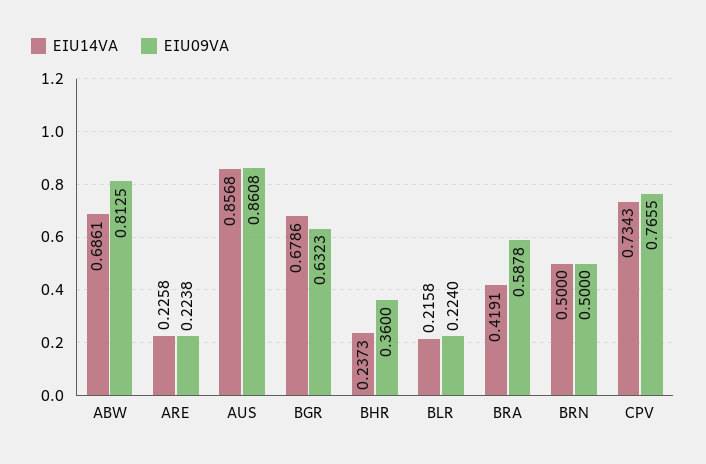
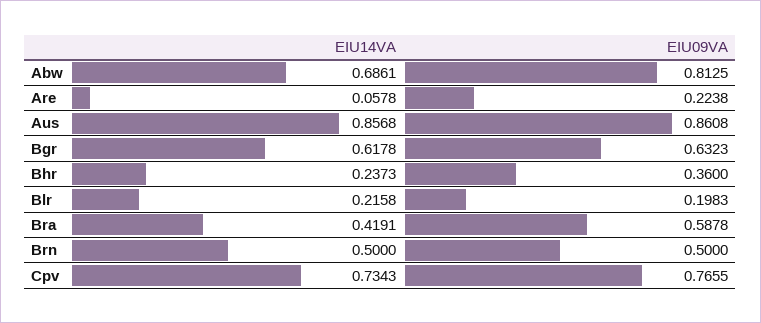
  {
    "EIU14VA": {
      "ABW": 0.6861,
-     "ARE": 0.2258,
+     "ARE": 0.0578,
      "AUS": 0.8568,
-     "BGR": 0.6786,
+     "BGR": 0.6178,
      "BHR": 0.2373,
      "BLR": 0.2158,
      "BRA": 0.4191,
      "BRN": 0.5,
      "CPV": 0.7343
    },
    "EIU09VA": {
      "ABW": 0.8125,
      "ARE": 0.2238,
      "AUS": 0.8608,
      "BGR": 0.6323,
      "BHR": 0.36,
-     "BLR": 0.224,
+     "BLR": 0.1983,
      "BRA": 0.5878,
      "BRN": 0.5,
      "CPV": 0.7655
    }
  }

